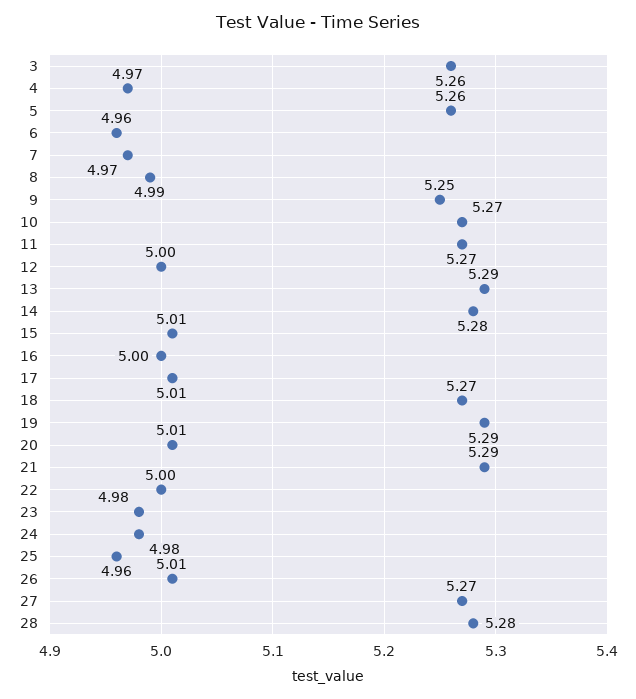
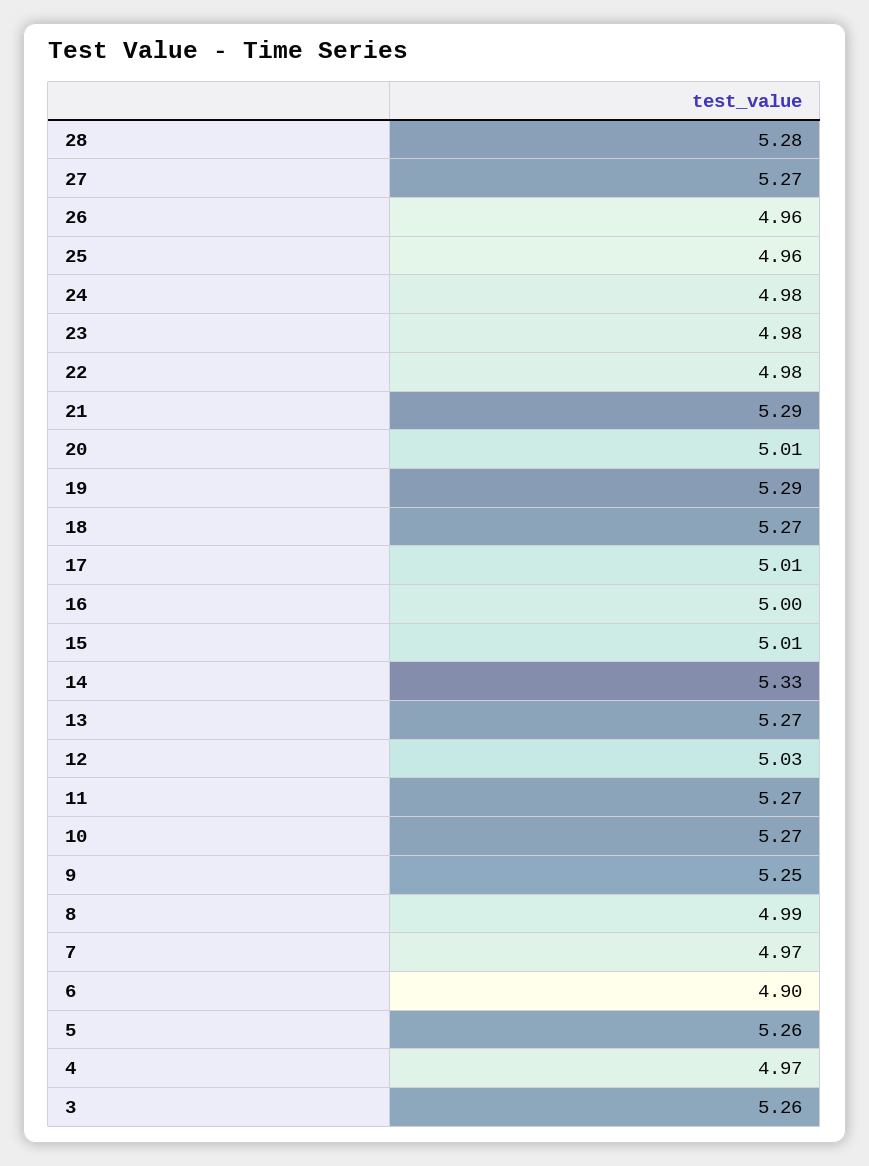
  {
    "3": 5.26,
    "4": 4.97,
    "5": 5.26,
-   "6": 4.96,
+   "6": 4.9,
    "7": 4.97,
    "8": 4.99,
    "9": 5.25,
    "10": 5.27,
    "11": 5.27,
-   "12": 5,
+   "12": 5.03,
-   "13": 5.29,
+   "13": 5.27,
-   "14": 5.28,
+   "14": 5.33,
    "15": 5.01,
    "16": 5,
    "17": 5.01,
    "18": 5.27,
    "19": 5.29,
    "20": 5.01,
    "21": 5.29,
-   "22": 5,
+   "22": 4.98,
    "23": 4.98,
    "24": 4.98,
    "25": 4.96,
-   "26": 5.01,
+   "26": 4.96,
    "27": 5.27,
    "28": 5.28
  }

